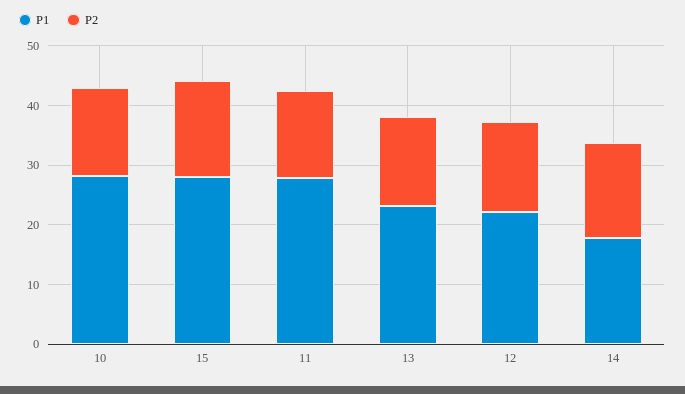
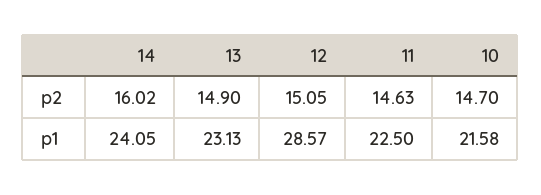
  {
    "P1": {
-     "10": 28,
+     "10": 21.58,
-     "15": 28,
-     "11": 28,
+     "11": 22.5,
      "13": 23.13,
-     "12": 22,
+     "12": 28.57,
-     "14": 18
+     "14": 24.05
    },
    "P2": {
      "10": 14.7,
-     "15": 16,
      "11": 14.63,
      "13": 14.9,
      "12": 15.05,
      "14": 16.02
    }
  }

